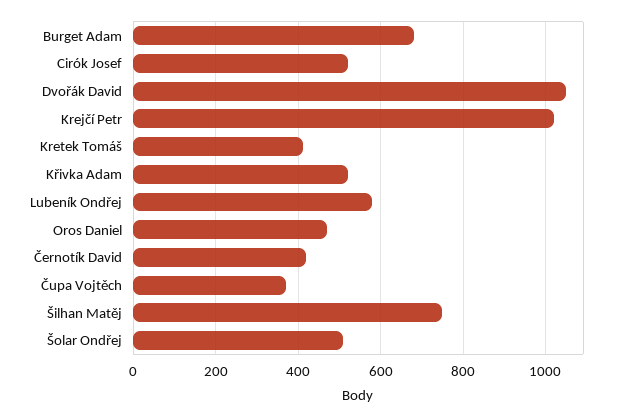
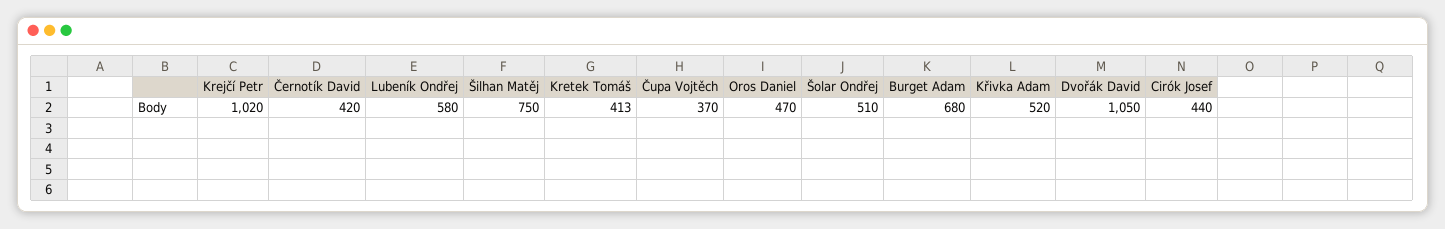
  {
    "Burget Adam": 680,
-   "Cirók Josef": 520,
+   "Cirók Josef": 440,
    "Dvořák David": 1050,
    "Krejčí Petr": 1020,
    "Kretek Tomáš": 413,
    "Křivka Adam": 520,
    "Lubeník Ondřej": 580,
    "Oros Daniel": 470,
    "Černotík David": 420,
    "Čupa Vojtěch": 370,
    "Šilhan Matěj": 750,
    "Šolar Ondřej": 510
  }

